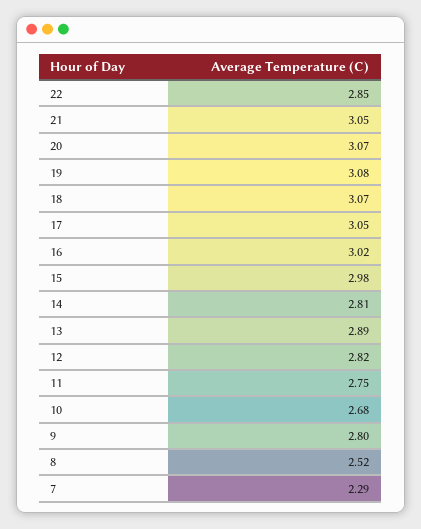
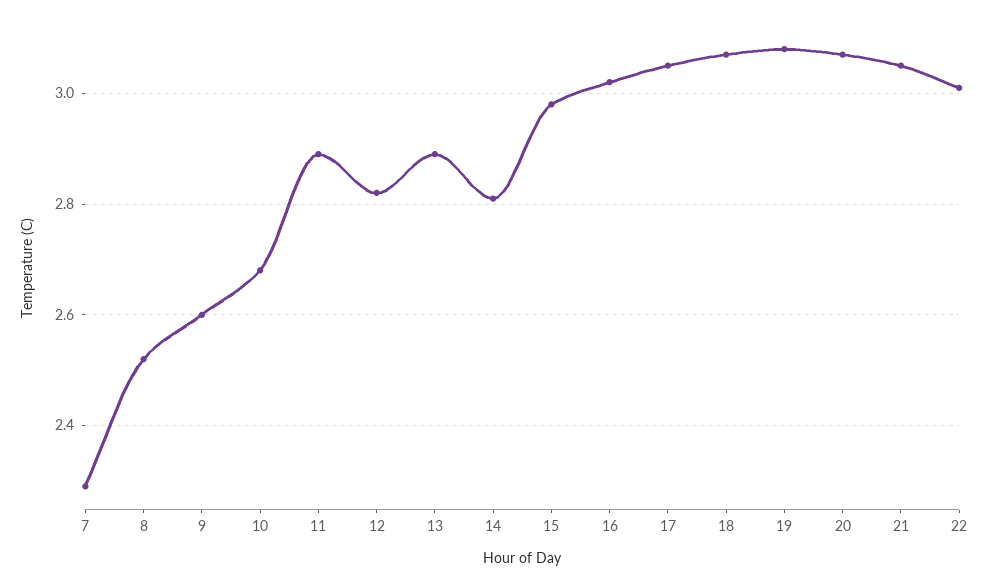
  {
-   "22": 2.85,
+   "22": 3,
    "21": 3.05,
    "20": 3.07,
    "19": 3.08,
    "18": 3.07,
    "17": 3.05,
    "16": 3.02,
    "15": 2.98,
    "14": 2.81,
    "13": 2.89,
    "12": 2.82,
-   "11": 2.75,
+   "11": 2.9,
    "10": 2.68,
-   "9": 2.8,
+   "9": 2.6,
    "8": 2.52,
    "7": 2.29
  }

